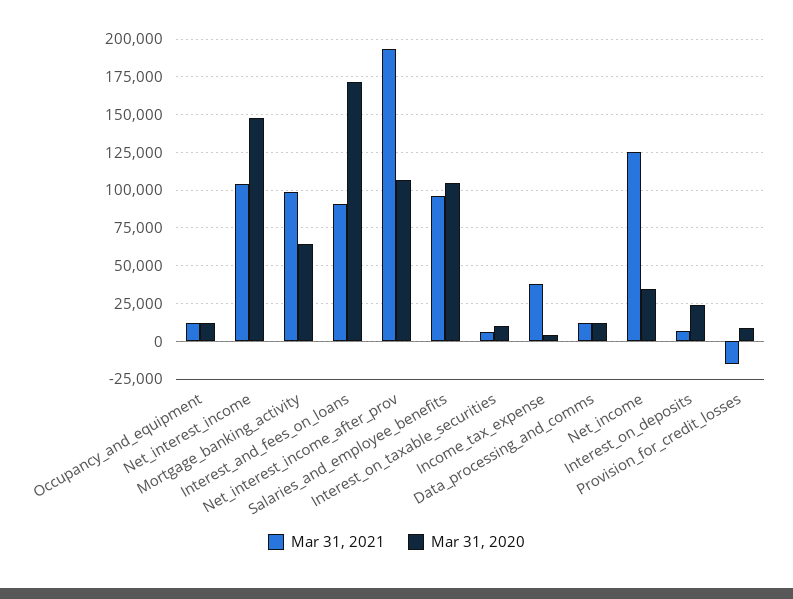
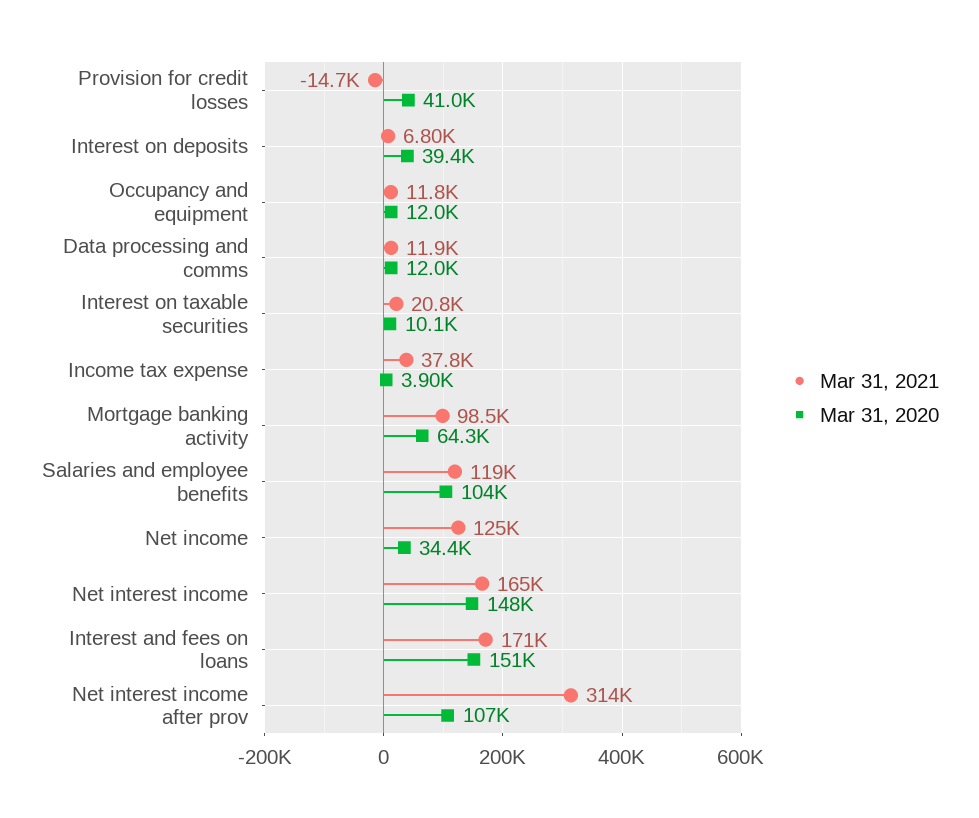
  {
    "Mar 31, 2021": {
      "Occupancy_and_equipment": 11800,
-     "Net_interest_income": 105000,
+     "Net_interest_income": 165000,
      "Mortgage_banking_activity": 98500,
-     "Interest_and_fees_on_loans": 90000,
+     "Interest_and_fees_on_loans": 171000,
-     "Net_interest_income_after_prov": 195000,
+     "Net_interest_income_after_prov": 314000,
-     "Salaries_and_employee_benefits": 95000,
+     "Salaries_and_employee_benefits": 119000,
-     "Interest_on_taxable_securities": 5000,
+     "Interest_on_taxable_securities": 20800,
      "Income_tax_expense": 37800,
      "Data_processing_and_comms": 11900,
      "Net_income": 125000,
      "Interest_on_deposits": 6800,
      "Provision_for_credit_losses": -14700
    },
    "Mar 31, 2020": {
      "Occupancy_and_equipment": 12000,
      "Net_interest_income": 148000,
      "Mortgage_banking_activity": 64300,
-     "Interest_and_fees_on_loans": 170000,
+     "Interest_and_fees_on_loans": 151000,
      "Net_interest_income_after_prov": 107000,
      "Salaries_and_employee_benefits": 104000,
      "Interest_on_taxable_securities": 10100,
      "Income_tax_expense": 3900,
      "Data_processing_and_comms": 12000,
      "Net_income": 34400,
-     "Interest_on_deposits": 25000,
+     "Interest_on_deposits": 39400,
-     "Provision_for_credit_losses": 10000
+     "Provision_for_credit_losses": 41000
    }
  }

